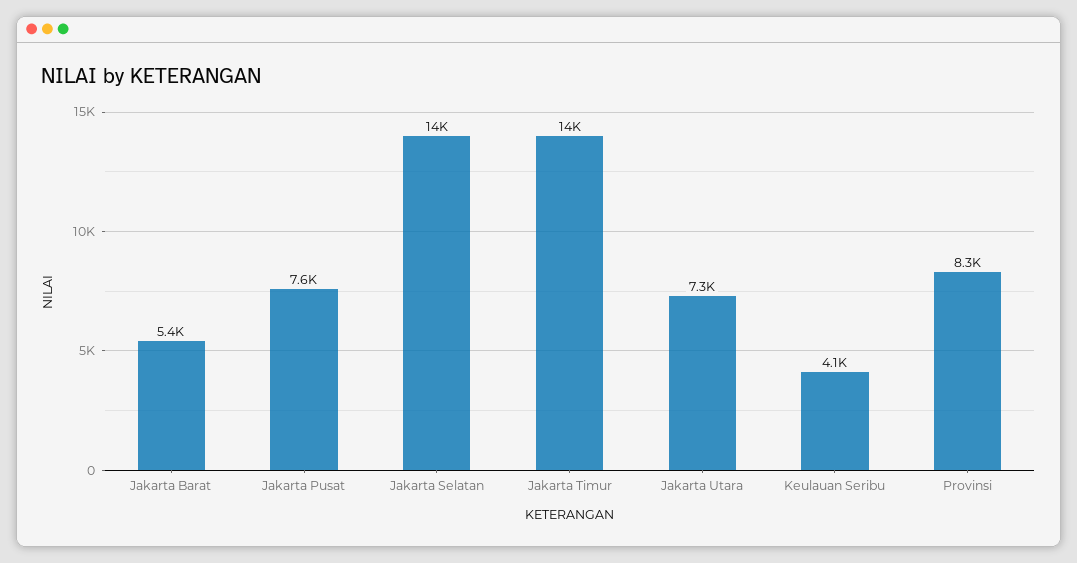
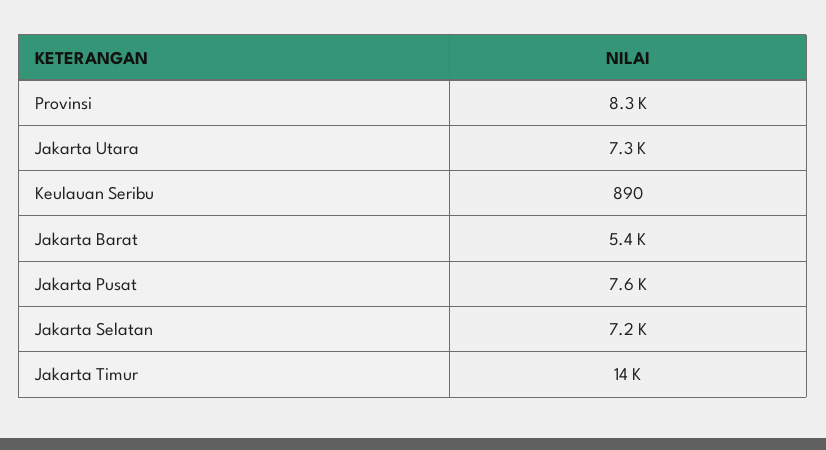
  {
    "Jakarta Barat": 5400,
    "Jakarta Pusat": 7600,
-   "Jakarta Selatan": 14000,
+   "Jakarta Selatan": 7200,
    "Jakarta Timur": 14000,
    "Jakarta Utara": 7300,
-   "Keulauan Seribu": 4100,
+   "Keulauan Seribu": 890,
    "Provinsi": 8300
  }

